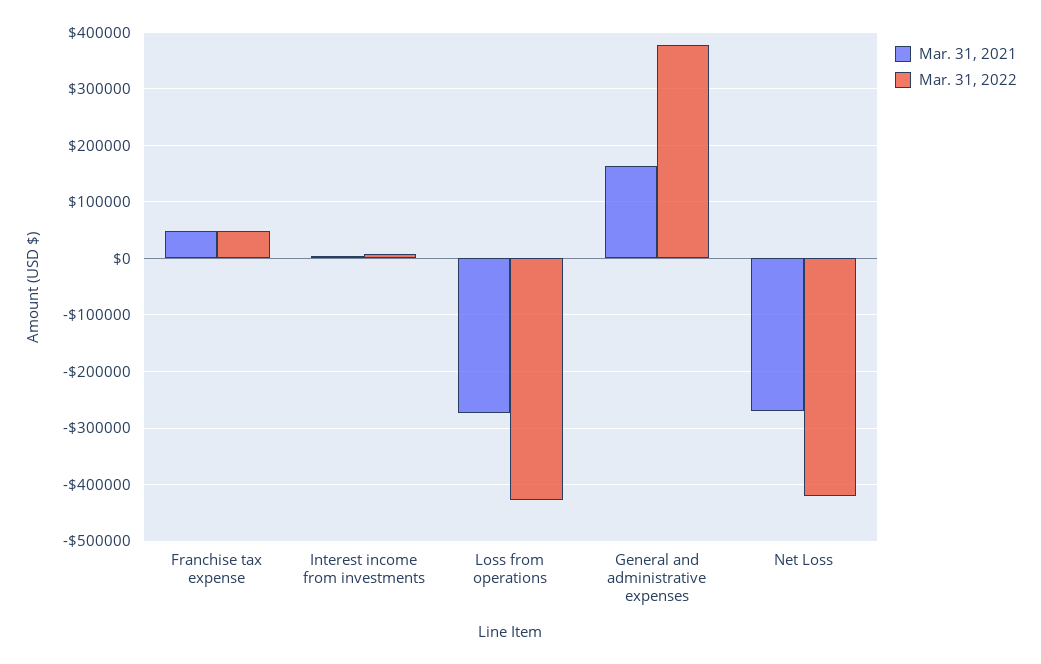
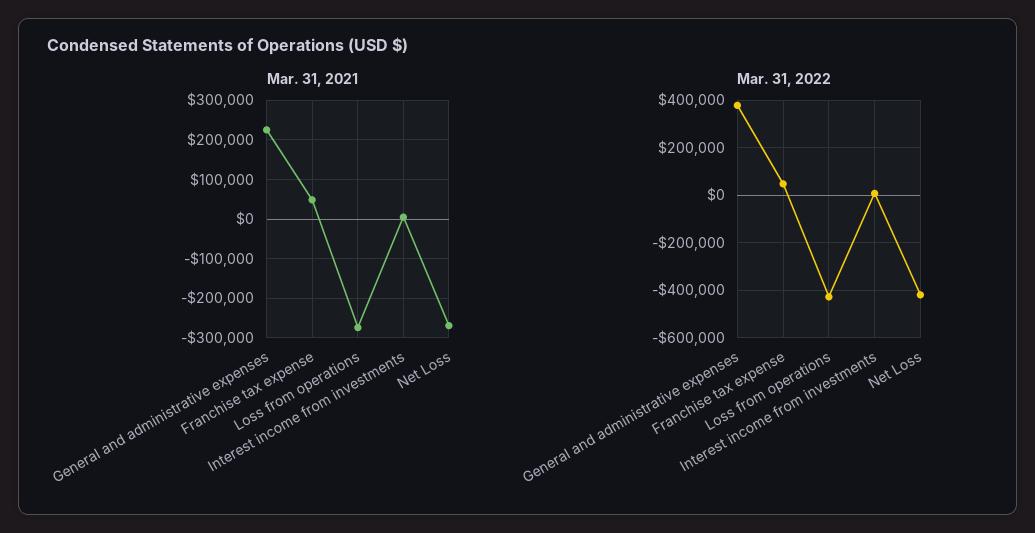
  {
    "Mar. 31, 2021": {
      "Franchise tax expense": 40000,
      "Interest income from investments": 0,
      "Loss from operations": -280000,
-     "General and administrative expenses": 160000,
+     "General and administrative expenses": 220000,
      "Net Loss": -260000
    },
    "Mar. 31, 2022": {
      "Franchise tax expense": 40000,
      "Interest income from investments": 0,
      "Loss from operations": -420000,
      "General and administrative expenses": 380000,
      "Net Loss": -420000
    }
  }

